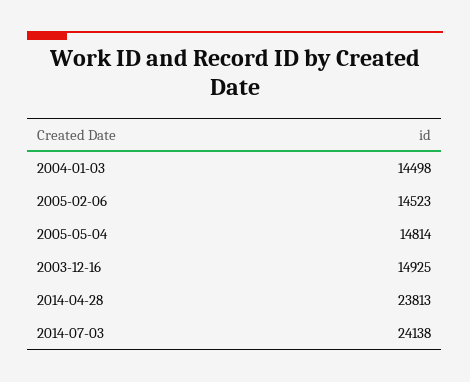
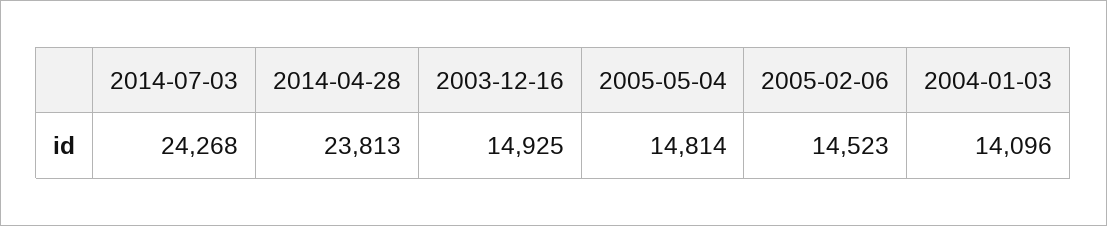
  {
-   "2004-01-03": 14498,
+   "2004-01-03": 14096,
    "2005-02-06": 14523,
    "2005-05-04": 14814,
    "2003-12-16": 14925,
    "2014-04-28": 23813,
-   "2014-07-03": 24138
+   "2014-07-03": 24268
  }

